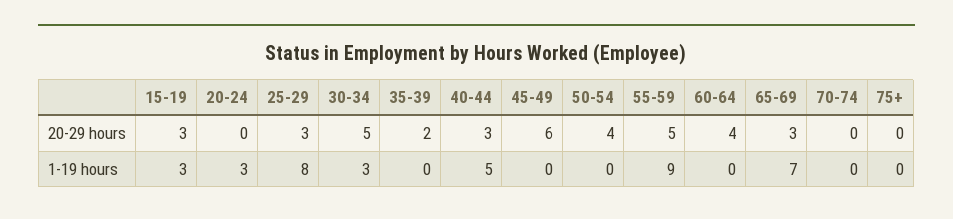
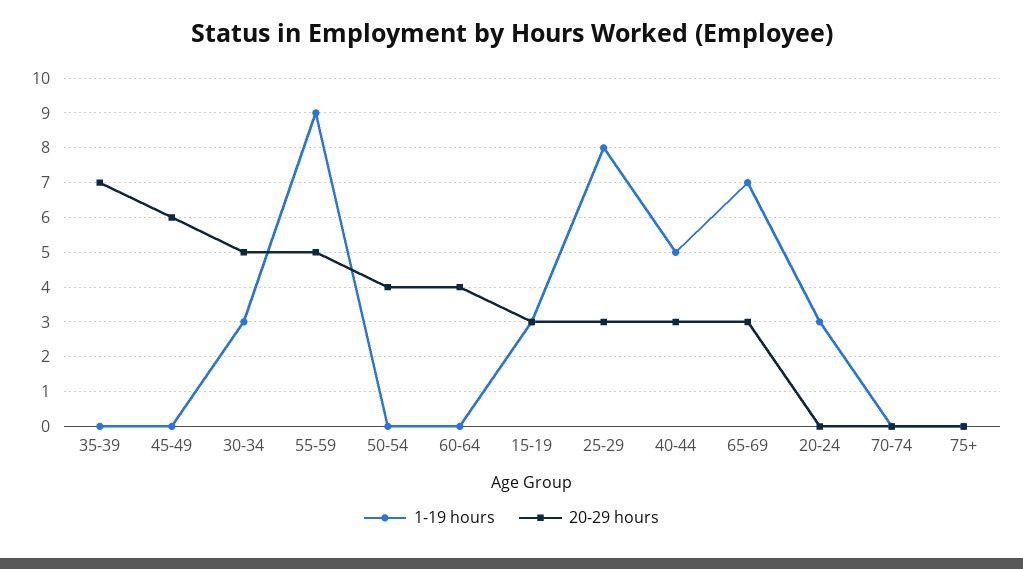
  {
    "20-29 hours": {
      "15-19": 3,
      "20-24": 0,
      "25-29": 3,
      "30-34": 5,
-     "35-39": 2,
+     "35-39": 7,
      "40-44": 3,
      "45-49": 6,
      "50-54": 4,
      "55-59": 5,
      "60-64": 4,
      "65-69": 3,
      "70-74": 0,
      "75+": 0
    },
    "1-19 hours": {
      "15-19": 3,
      "20-24": 3,
      "25-29": 8,
      "30-34": 3,
      "35-39": 0,
      "40-44": 5,
      "45-49": 0,
      "50-54": 0,
      "55-59": 9,
      "60-64": 0,
      "65-69": 7,
      "70-74": 0,
      "75+": 0
    }
  }

